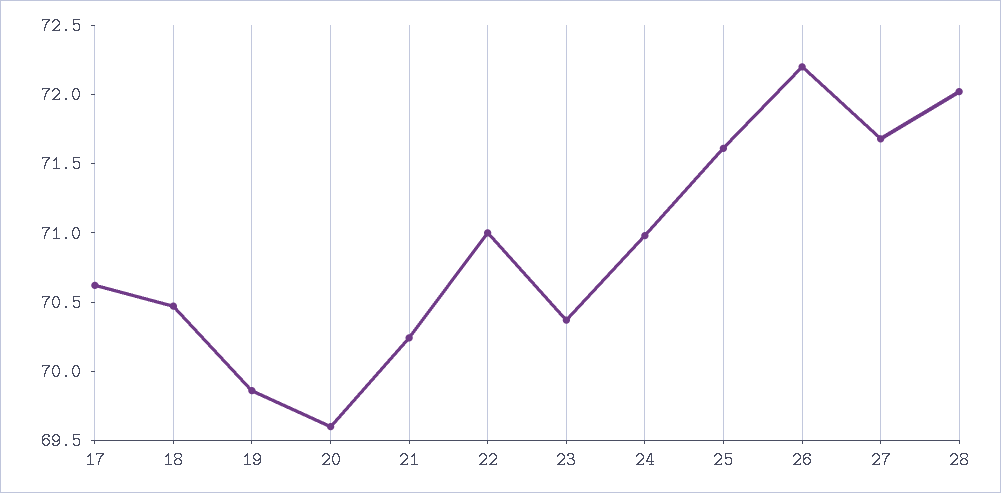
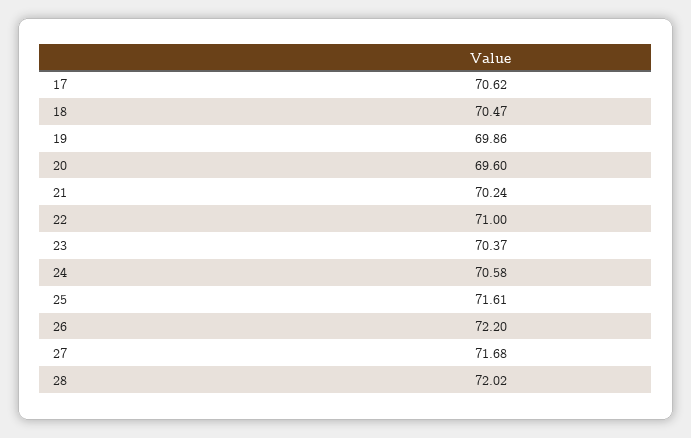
  {
    "17": 70.62,
    "18": 70.47,
    "19": 69.86,
    "20": 69.6,
    "21": 70.24,
    "22": 71,
    "23": 70.37,
-   "24": 71,
+   "24": 70.58,
    "25": 71.61,
    "26": 72.2,
    "27": 71.68,
    "28": 72.02
  }

